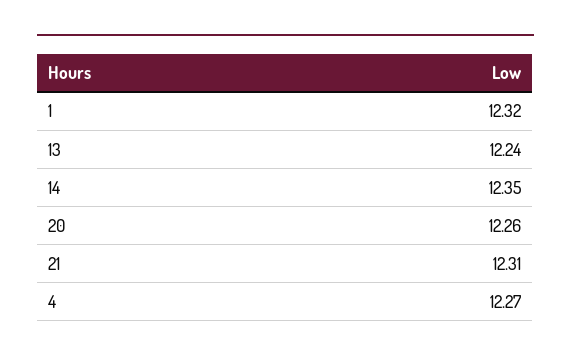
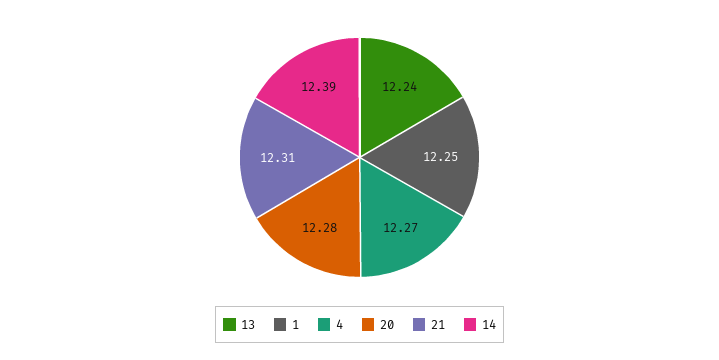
  {
-   "1": 12.32,
+   "1": 12.25,
    "13": 12.24,
-   "14": 12.35,
+   "14": 12.39,
-   "20": 12.26,
+   "20": 12.28,
    "21": 12.31,
    "4": 12.27
  }

